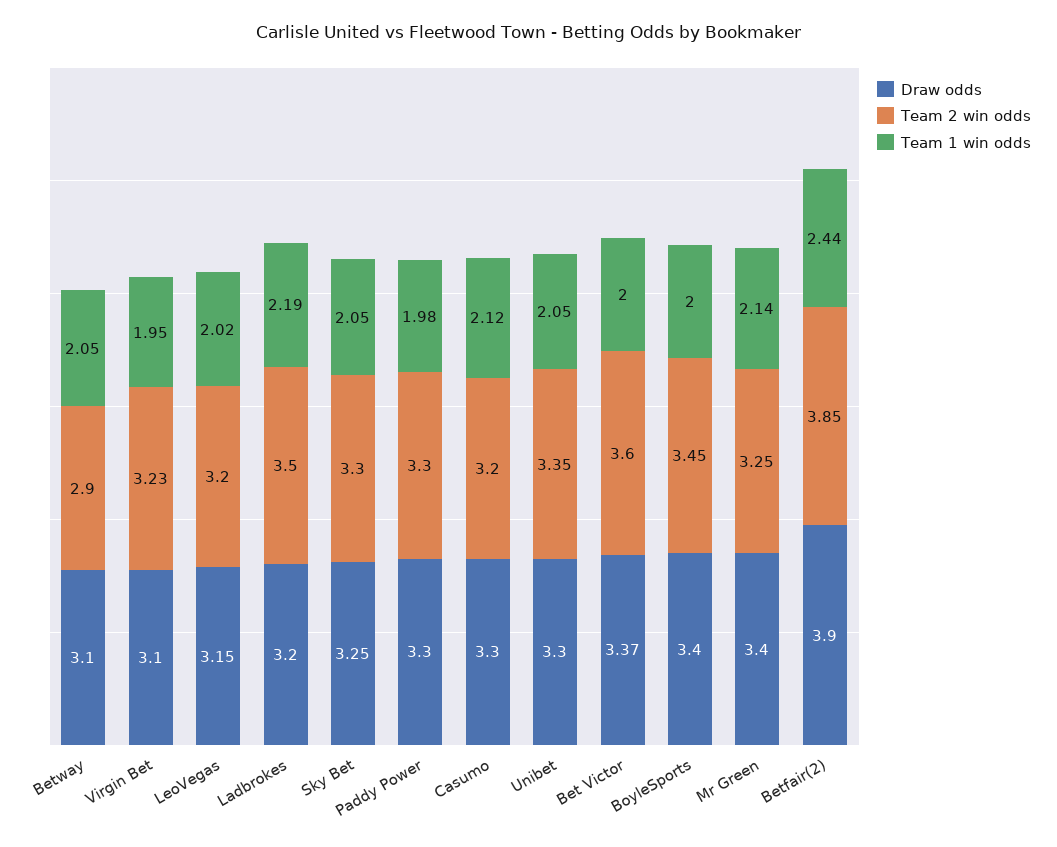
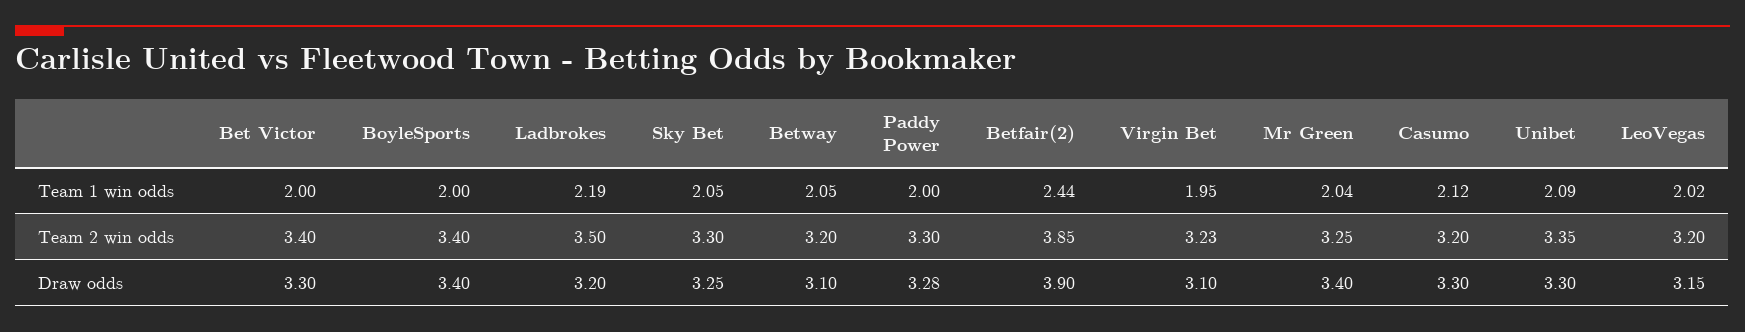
  {
    "Draw odds": {
      "Betway": 3.1,
      "Virgin Bet": 3.1,
      "LeoVegas": 3.15,
      "Ladbrokes": 3.2,
      "Sky Bet": 3.25,
-     "Paddy Power": 3.3,
+     "Paddy Power": 3.28,
      "Casumo": 3.3,
      "Unibet": 3.3,
-     "Bet Victor": 3.37,
+     "Bet Victor": 3.3,
      "BoyleSports": 3.4,
      "Mr Green": 3.4,
      "Betfair(2)": 3.9
    },
    "Team 2 win odds": {
-     "Betway": 2.9,
+     "Betway": 3.2,
      "Virgin Bet": 3.23,
      "LeoVegas": 3.2,
      "Ladbrokes": 3.5,
      "Sky Bet": 3.3,
      "Paddy Power": 3.3,
      "Casumo": 3.2,
      "Unibet": 3.35,
-     "Bet Victor": 3.6,
+     "Bet Victor": 3.4,
-     "BoyleSports": 3.45,
+     "BoyleSports": 3.4,
      "Mr Green": 3.25,
      "Betfair(2)": 3.85
    },
    "Team 1 win odds": {
      "Betway": 2.05,
      "Virgin Bet": 1.95,
      "LeoVegas": 2.02,
      "Ladbrokes": 2.19,
      "Sky Bet": 2.05,
-     "Paddy Power": 1.98,
+     "Paddy Power": 2,
      "Casumo": 2.12,
-     "Unibet": 2.05,
+     "Unibet": 2.09,
      "Bet Victor": 2,
      "BoyleSports": 2,
-     "Mr Green": 2.14,
+     "Mr Green": 2.04,
      "Betfair(2)": 2.44
    }
  }

